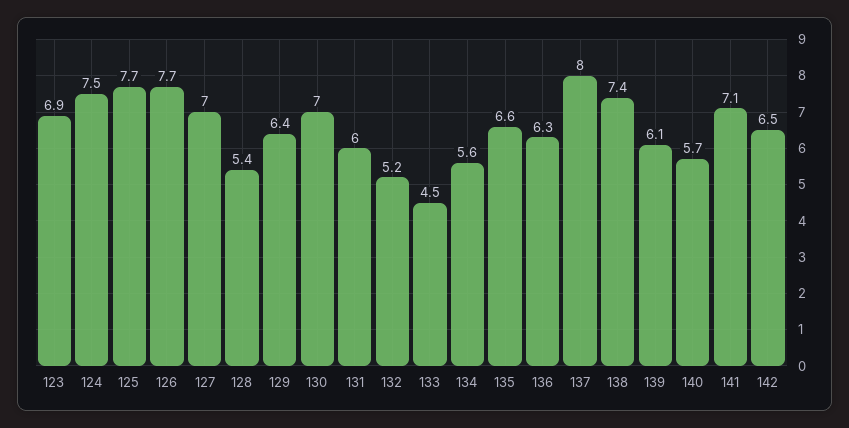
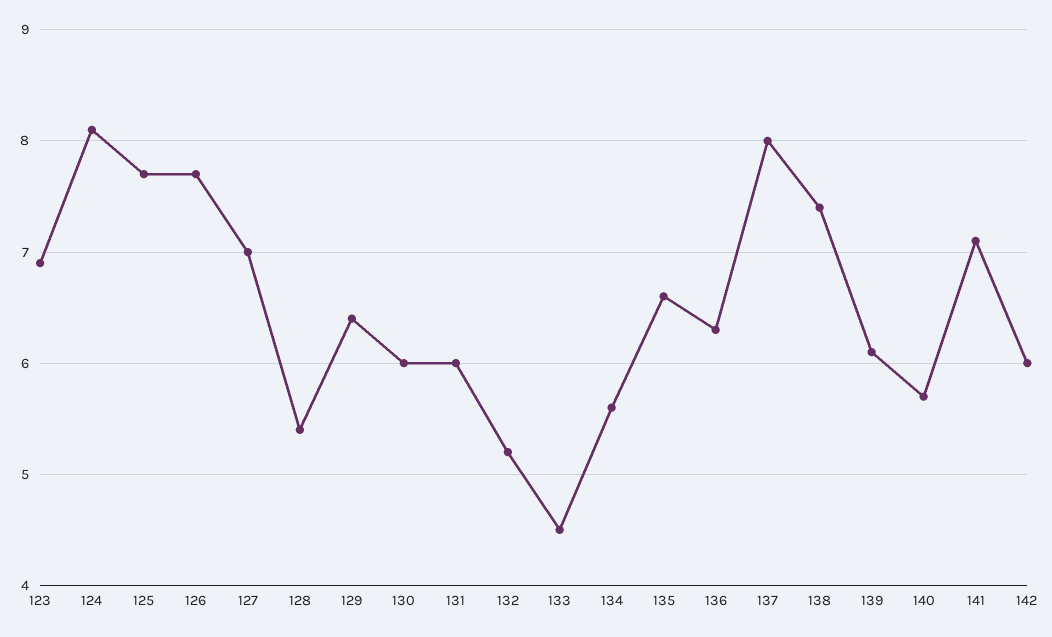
  {
    "123": 6.9,
-   "124": 7.5,
+   "124": 8.1,
    "125": 7.7,
    "126": 7.7,
    "127": 7,
    "128": 5.4,
    "129": 6.4,
-   "130": 7,
+   "130": 6,
    "131": 6,
    "132": 5.2,
    "133": 4.5,
    "134": 5.6,
    "135": 6.6,
    "136": 6.3,
    "137": 8,
    "138": 7.4,
    "139": 6.1,
    "140": 5.7,
    "141": 7.1,
-   "142": 6.5
+   "142": 6
  }

